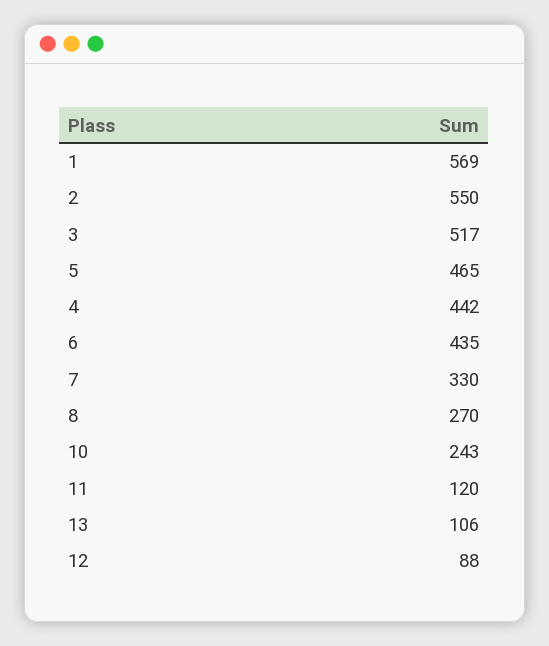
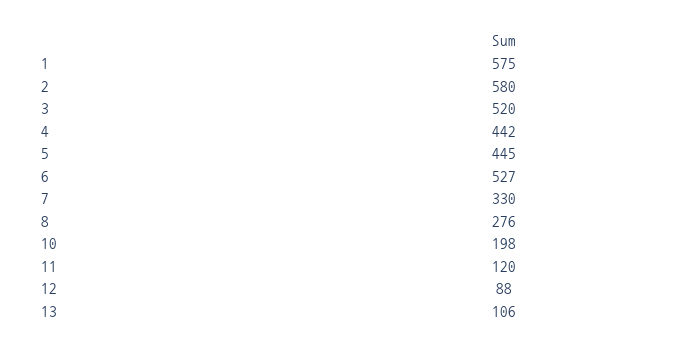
  {
-   "1": 569,
+   "1": 575,
-   "2": 550,
+   "2": 580,
-   "3": 517,
+   "3": 520,
-   "5": 465,
+   "5": 445,
    "4": 442,
-   "6": 435,
+   "6": 527,
    "7": 330,
-   "8": 270,
+   "8": 276,
-   "10": 243,
+   "10": 198,
    "11": 120,
    "13": 106,
    "12": 88
  }

